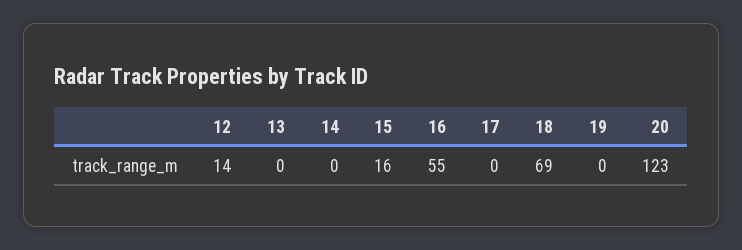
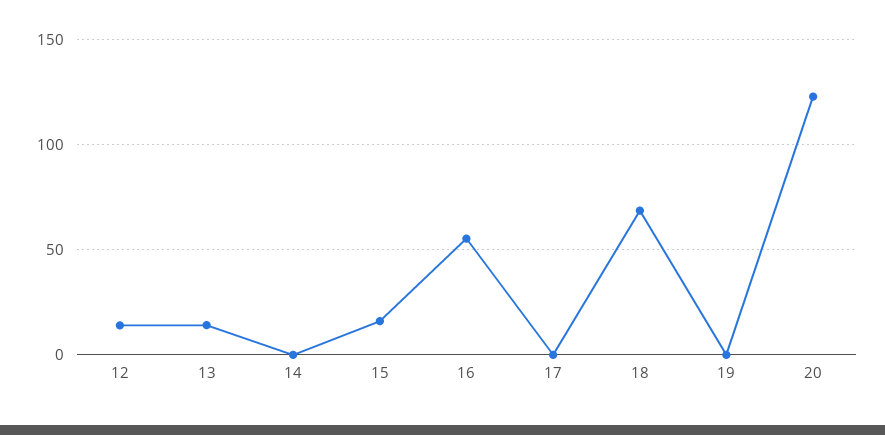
  {
    "12": 14,
-   "13": 0,
+   "13": 15,
    "14": 0,
    "15": 16,
    "16": 55,
    "17": 0,
    "18": 69,
    "19": 0,
    "20": 123
  }

